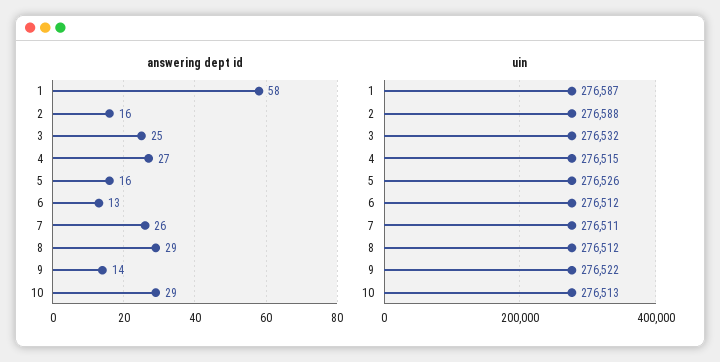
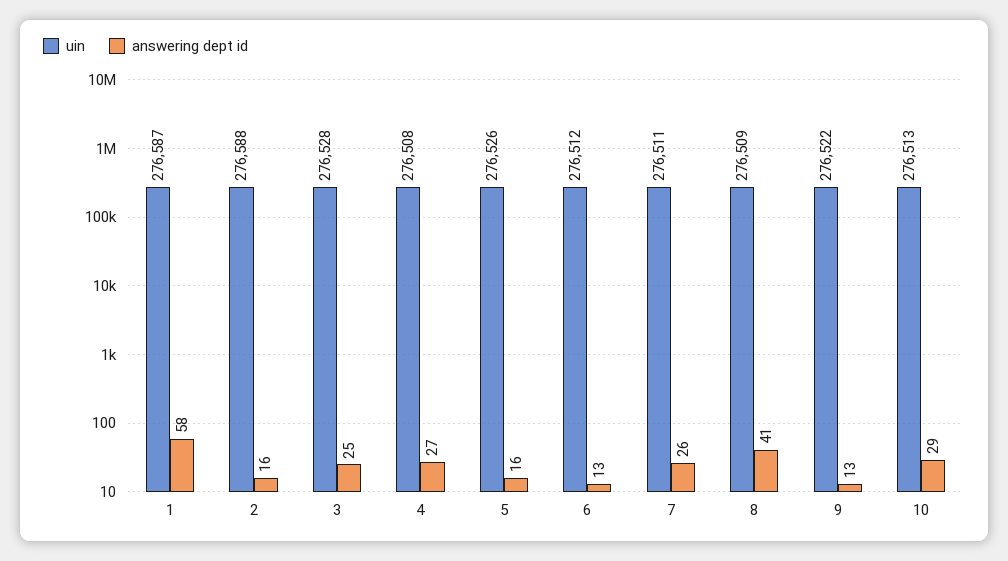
  {
    "answering dept id": {
      "1": 58,
      "2": 16,
      "3": 25,
      "4": 27,
      "5": 16,
      "6": 13,
      "7": 26,
-     "8": 29,
+     "8": 41,
-     "9": 14,
+     "9": 13,
      "10": 29
    },
    "uin": {
      "1": 276587,
      "2": 276588,
-     "3": 276532,
+     "3": 276528,
-     "4": 276515,
+     "4": 276508,
      "5": 276526,
      "6": 276512,
      "7": 276511,
-     "8": 276512,
+     "8": 276509,
      "9": 276522,
      "10": 276513
    }
  }

